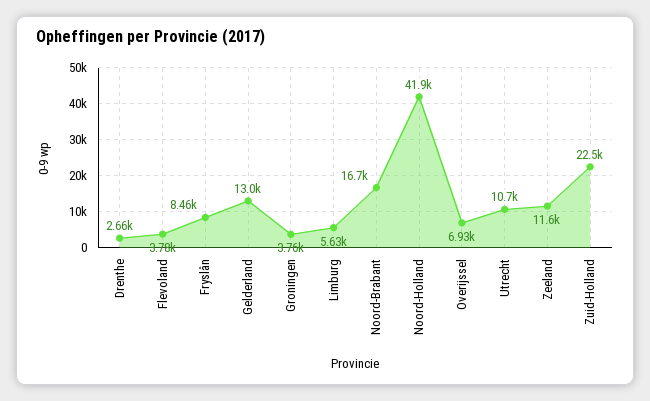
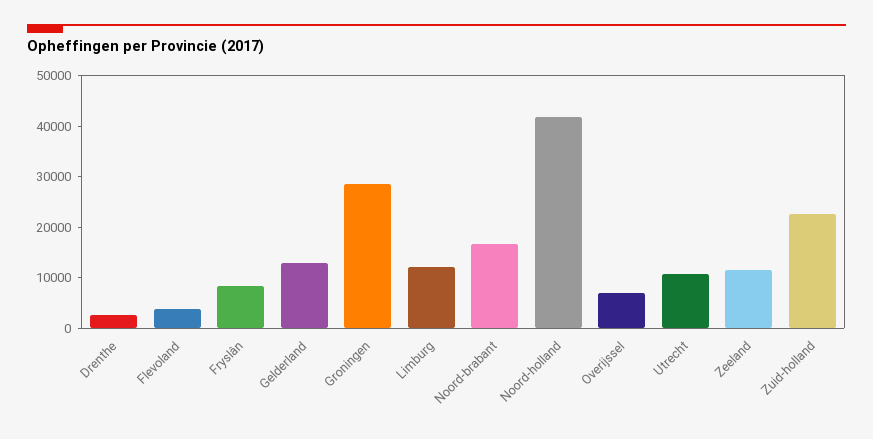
  {
    "Drenthe": 2660,
    "Flevoland": 3780,
    "Fryslân": 8460,
    "Gelderland": 13000,
-   "Groningen": 3760,
+   "Groningen": 28000,
-   "Limburg": 5630,
+   "Limburg": 12000,
    "Noord-Brabant": 16700,
    "Noord-Holland": 41900,
    "Overijssel": 6930,
    "Utrecht": 10700,
    "Zeeland": 11600,
    "Zuid-Holland": 22500
  }

